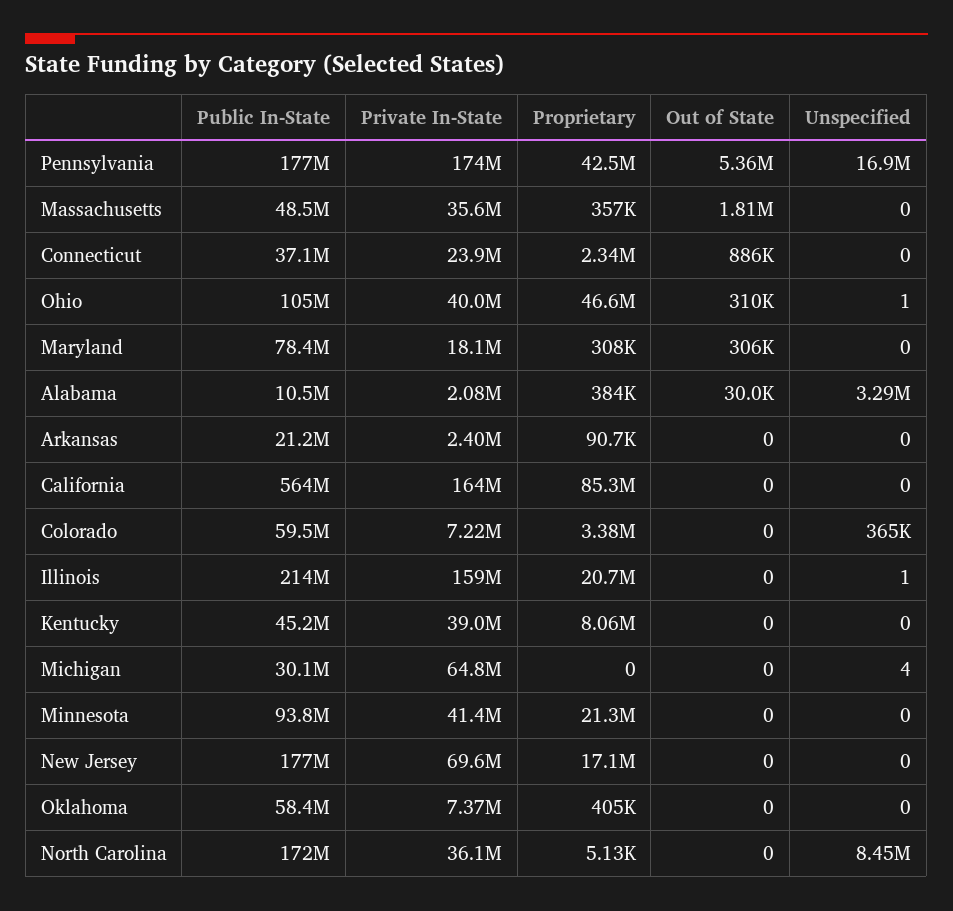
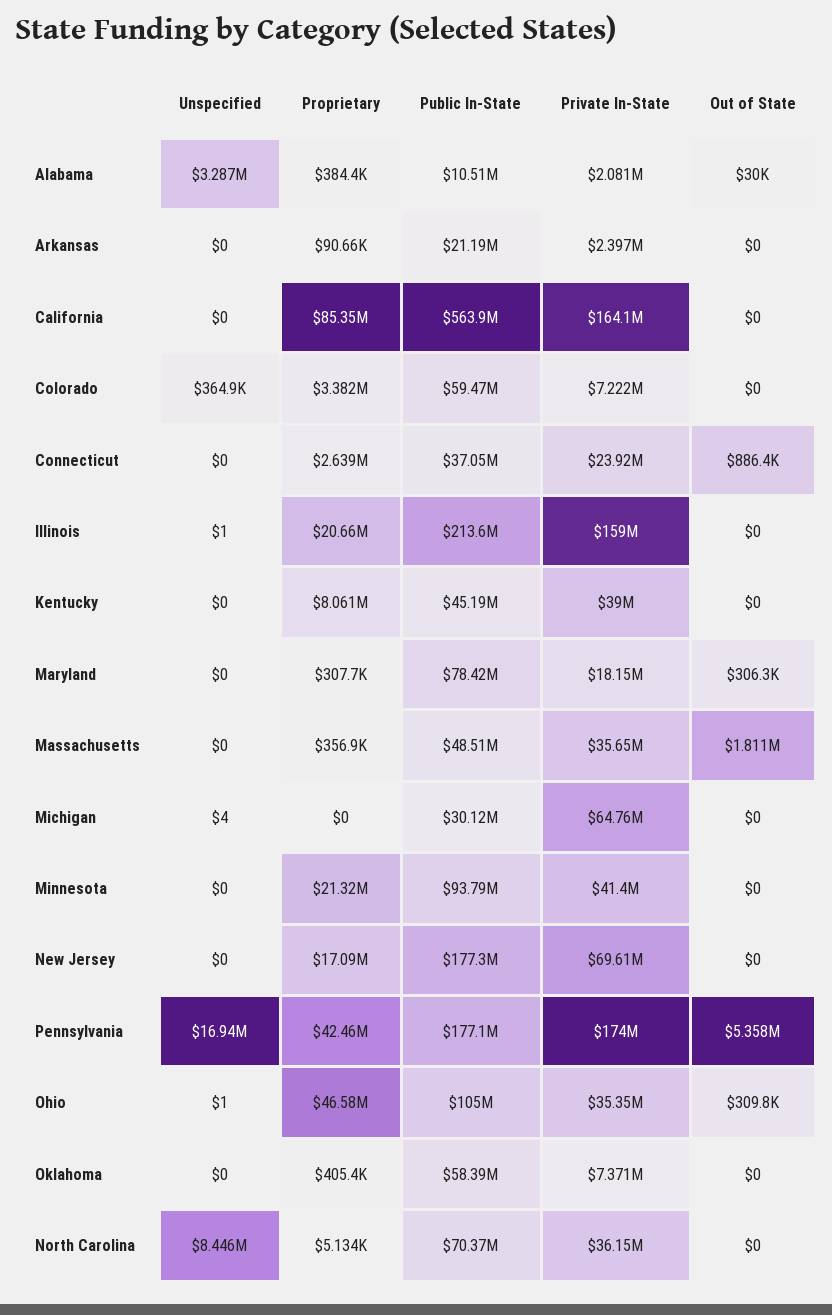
  {
    "Public In-State": {
      "Pennsylvania": 177100000,
      "Massachusetts": 48510000,
      "Connecticut": 37050000,
      "Ohio": 105000000,
      "Maryland": 78420000,
      "Alabama": 10510000,
      "Arkansas": 21190000,
      "California": 563900000,
      "Colorado": 59470000,
      "Illinois": 213600000,
      "Kentucky": 45190000,
      "Michigan": 30120000,
      "Minnesota": 93790000,
      "New Jersey": 177300000,
      "Oklahoma": 58390000,
-     "North Carolina": 172000000
+     "North Carolina": 70370000
    },
    "Private In-State": {
      "Pennsylvania": 174000000,
      "Massachusetts": 35650000,
      "Connecticut": 23920000,
-     "Ohio": 40000000,
+     "Ohio": 35350000,
      "Maryland": 18150000,
      "Alabama": 2081000,
      "Arkansas": 2397000,
      "California": 164100000,
      "Colorado": 7222000,
      "Illinois": 159000000,
      "Kentucky": 39000000,
      "Michigan": 64760000,
      "Minnesota": 41400000,
      "New Jersey": 69610000,
      "Oklahoma": 7371000,
      "North Carolina": 36150000
    },
    "Proprietary": {
      "Pennsylvania": 42460000,
      "Massachusetts": 356900,
-     "Connecticut": 2340000,
+     "Connecticut": 2639000,
      "Ohio": 46580000,
      "Maryland": 307700,
      "Alabama": 384400,
      "Arkansas": 90660,
      "California": 85350000,
      "Colorado": 3382000,
      "Illinois": 20660000,
      "Kentucky": 8061000,
      "Michigan": 0,
      "Minnesota": 21320000,
      "New Jersey": 17090000,
      "Oklahoma": 405400,
      "North Carolina": 5134
    },
    "Out of State": {
      "Pennsylvania": 5358000,
      "Massachusetts": 1811000,
      "Connecticut": 886400,
      "Ohio": 309800,
      "Maryland": 306300,
      "Alabama": 30000,
      "Arkansas": 0,
      "California": 0,
      "Colorado": 0,
      "Illinois": 0,
      "Kentucky": 0,
      "Michigan": 0,
      "Minnesota": 0,
      "New Jersey": 0,
      "Oklahoma": 0,
      "North Carolina": 0
    },
    "Unspecified": {
      "Pennsylvania": 16940000,
      "Massachusetts": 0,
      "Connecticut": 0,
      "Ohio": 1,
      "Maryland": 0,
      "Alabama": 3287000,
      "Arkansas": 0,
      "California": 0,
      "Colorado": 364900,
      "Illinois": 1,
      "Kentucky": 0,
      "Michigan": 4,
      "Minnesota": 0,
      "New Jersey": 0,
      "Oklahoma": 0,
      "North Carolina": 8446000
    }
  }

